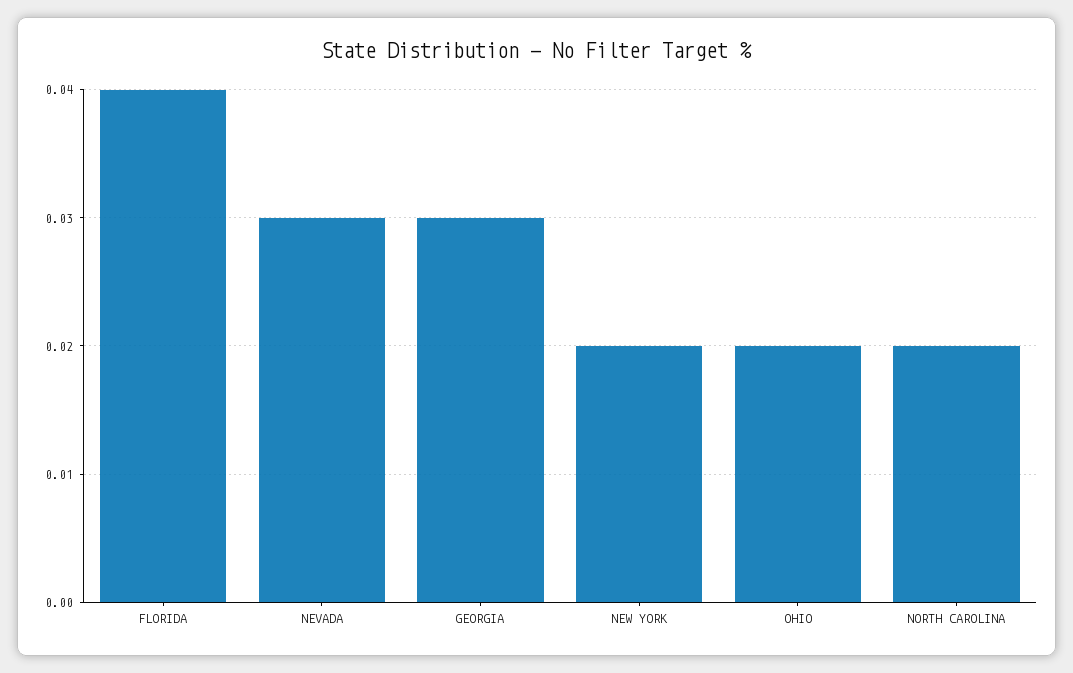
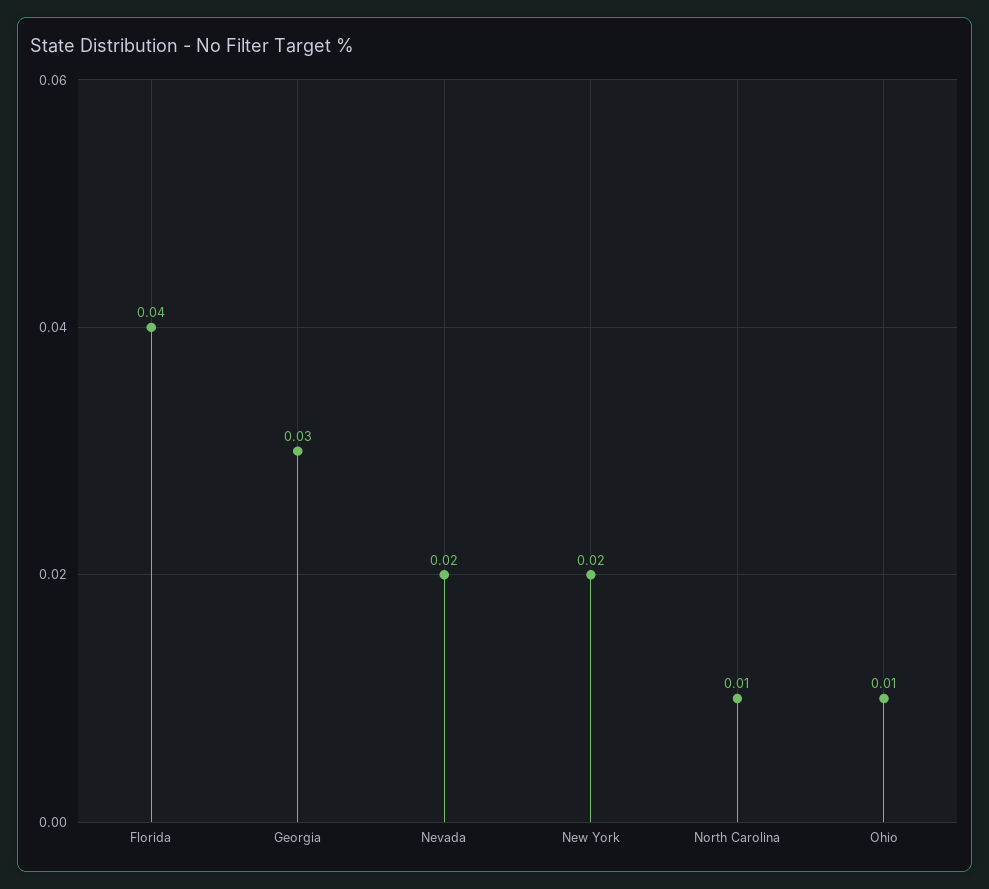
  {
    "FLORIDA": 0.04,
-   "NEVADA": 0.03,
+   "NEVADA": 0.02,
    "GEORGIA": 0.03,
    "NEW YORK": 0.02,
-   "OHIO": 0.02,
+   "OHIO": 0.01,
-   "NORTH CAROLINA": 0.02
+   "NORTH CAROLINA": 0.01
  }

